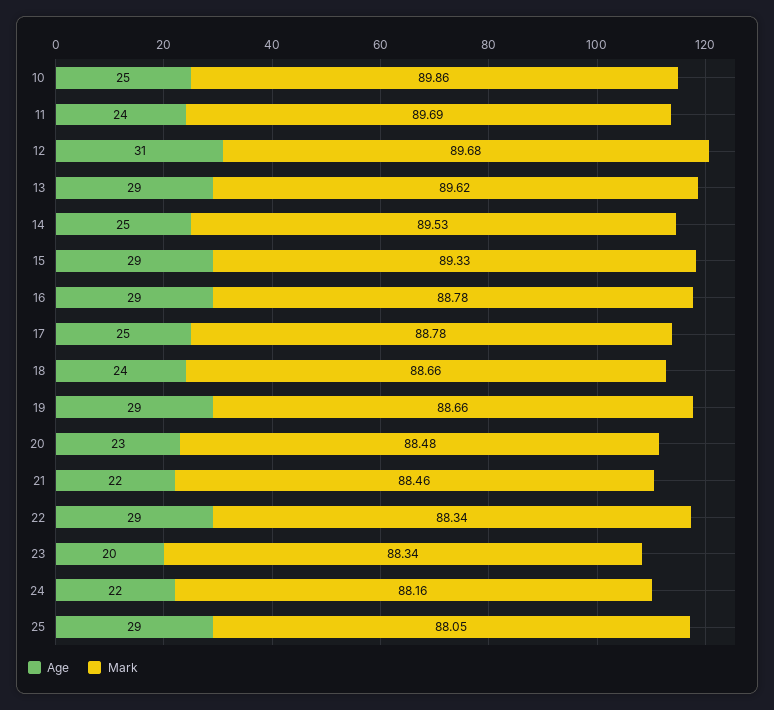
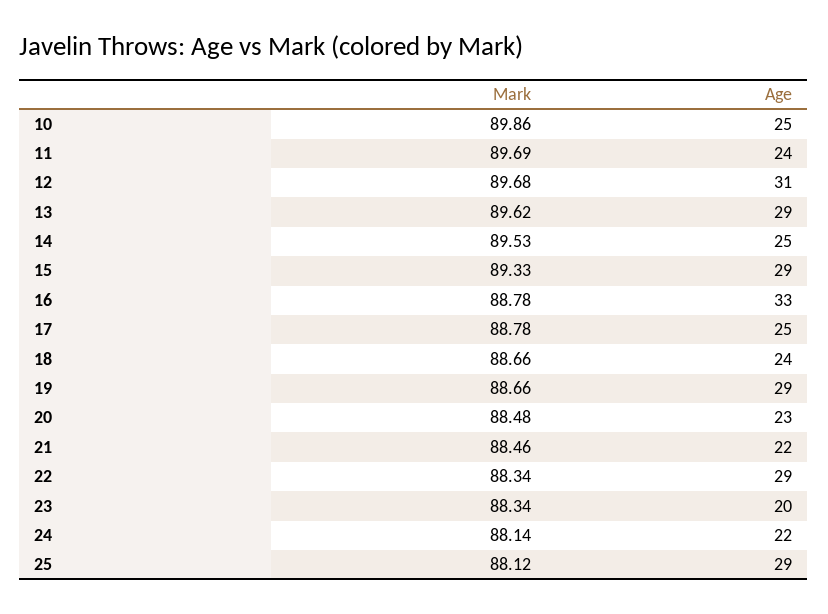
  {
    "Age": {
      "10": 25,
      "11": 24,
      "12": 31,
      "13": 29,
      "14": 25,
      "15": 29,
-     "16": 29,
+     "16": 33,
      "17": 25,
      "18": 24,
      "19": 29,
      "20": 23,
      "21": 22,
      "22": 29,
      "23": 20,
      "24": 22,
      "25": 29
    },
    "Mark": {
      "10": 89.86,
      "11": 89.69,
      "12": 89.68,
      "13": 89.62,
      "14": 89.53,
      "15": 89.33,
      "16": 88.78,
      "17": 88.78,
      "18": 88.66,
      "19": 88.66,
      "20": 88.48,
      "21": 88.46,
      "22": 88.34,
      "23": 88.34,
-     "24": 88.16,
+     "24": 88.14,
-     "25": 88.05
+     "25": 88.12
    }
  }

